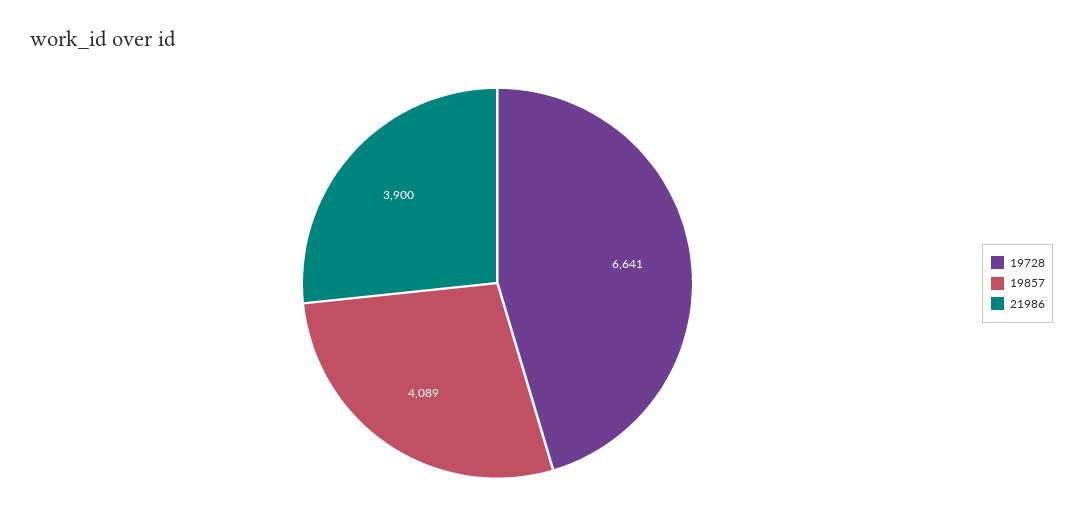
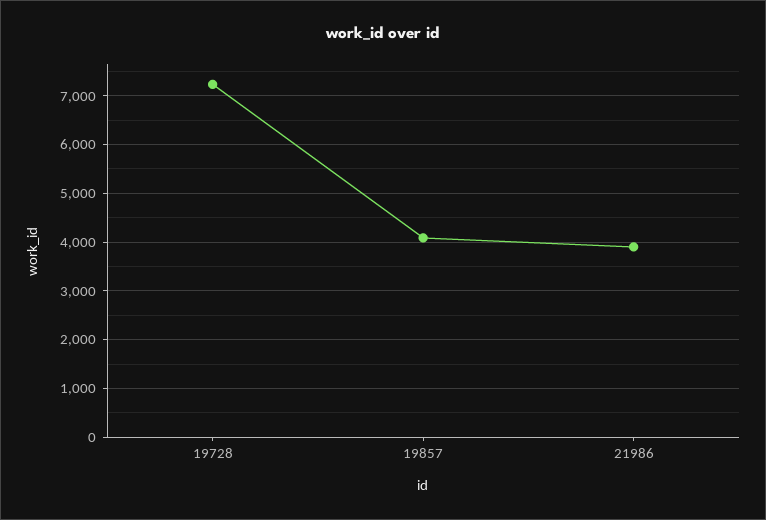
  {
-   "19728": 6641,
+   "19728": 7200,
    "19857": 4089,
    "21986": 3900
  }

